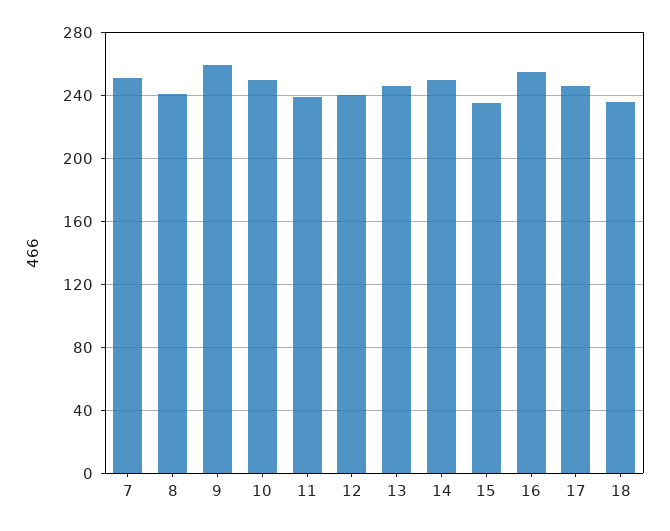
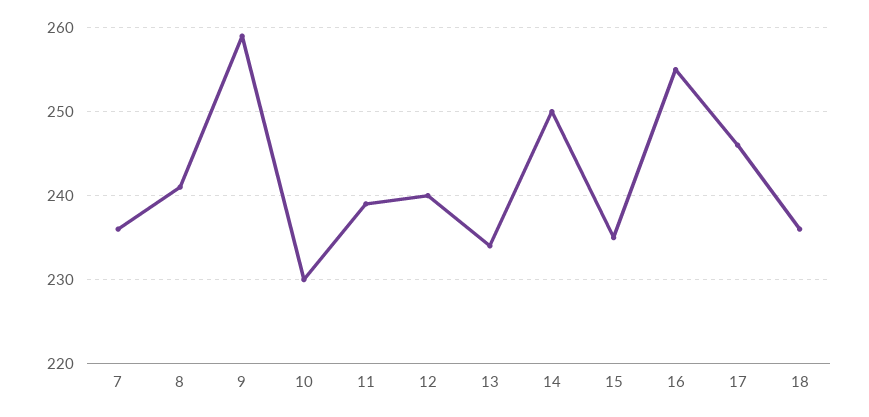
  {
-   "7": 250,
+   "7": 236,
    "8": 241,
    "9": 259,
-   "10": 250,
+   "10": 230,
    "11": 239,
    "12": 240,
-   "13": 245,
+   "13": 234,
    "14": 250,
    "15": 235,
    "16": 255,
    "17": 246,
    "18": 236
  }

